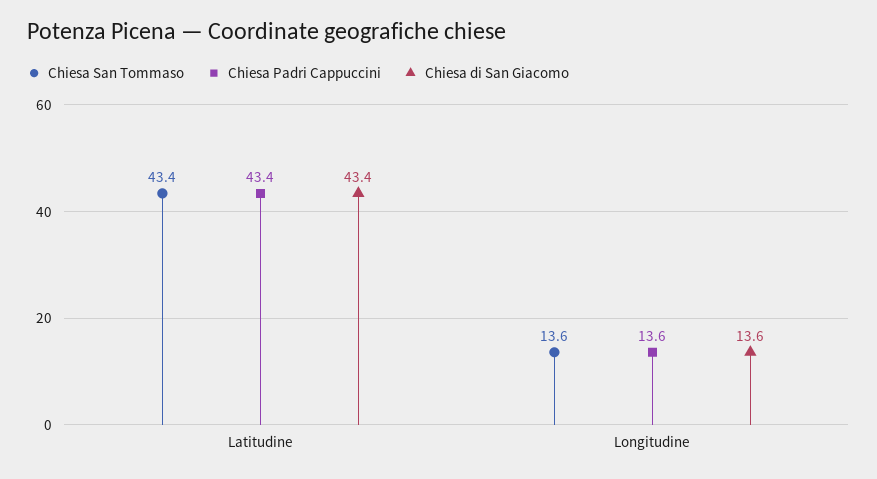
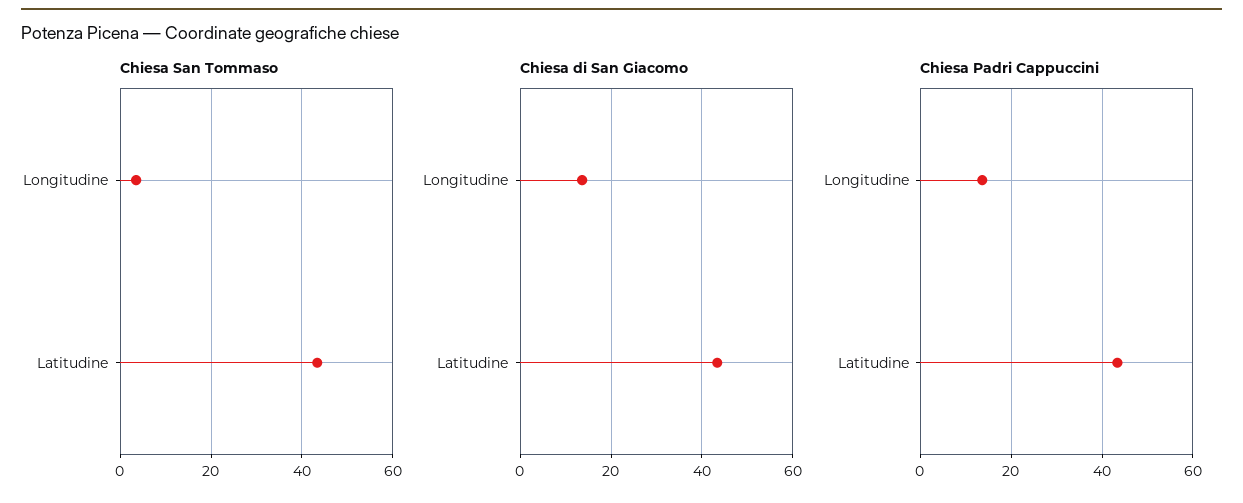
  {
    "Chiesa San Tommaso": {
      "Latitudine": 43.4,
-     "Longitudine": 13.6
+     "Longitudine": 4
    },
    "Chiesa Padri Cappuccini": {
      "Latitudine": 43.4,
      "Longitudine": 13.6
    },
    "Chiesa di San Giacomo": {
      "Latitudine": 43.4,
      "Longitudine": 13.6
    }
  }

